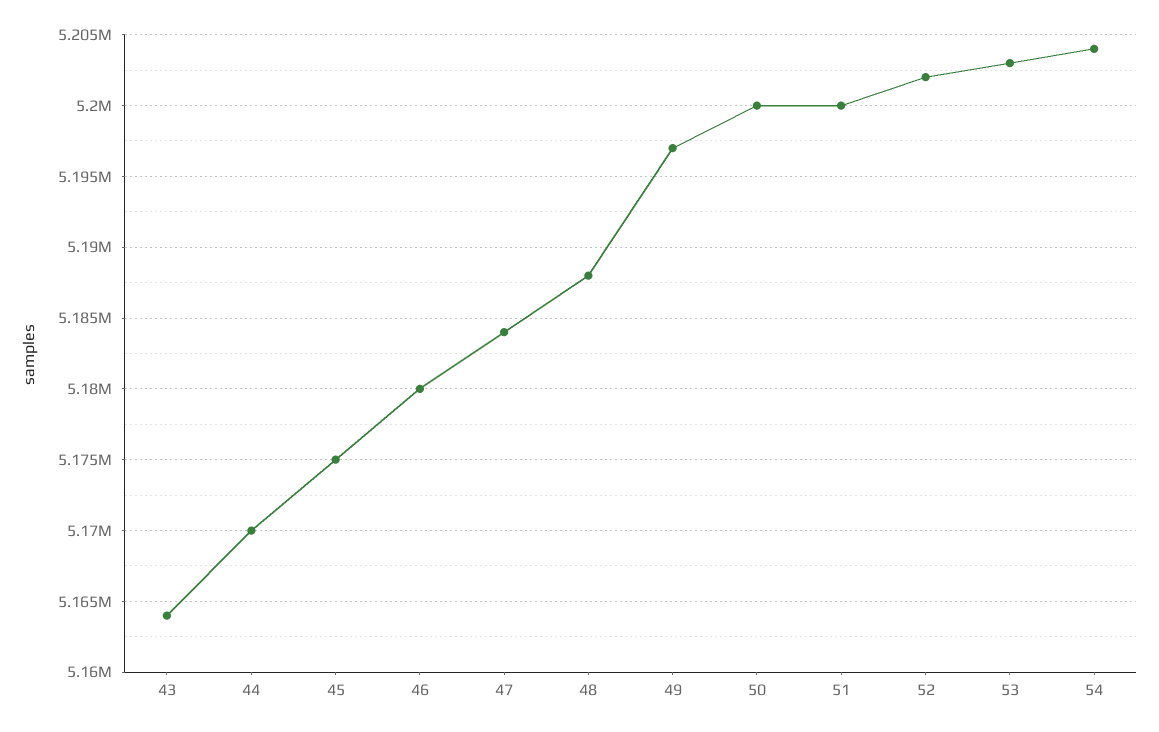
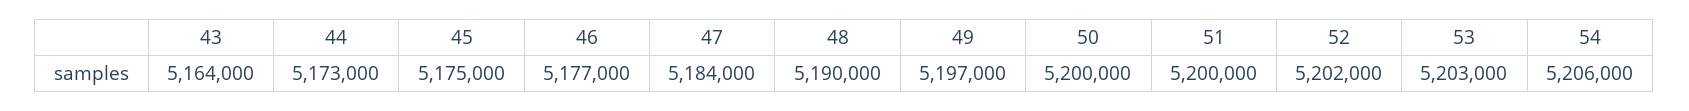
  {
    "43": 5164000,
-   "44": 5170000,
+   "44": 5173000,
    "45": 5175000,
-   "46": 5180000,
+   "46": 5177000,
    "47": 5184000,
-   "48": 5188000,
+   "48": 5190000,
    "49": 5197000,
    "50": 5200000,
    "51": 5200000,
    "52": 5202000,
    "53": 5203000,
-   "54": 5204000
+   "54": 5206000
  }

